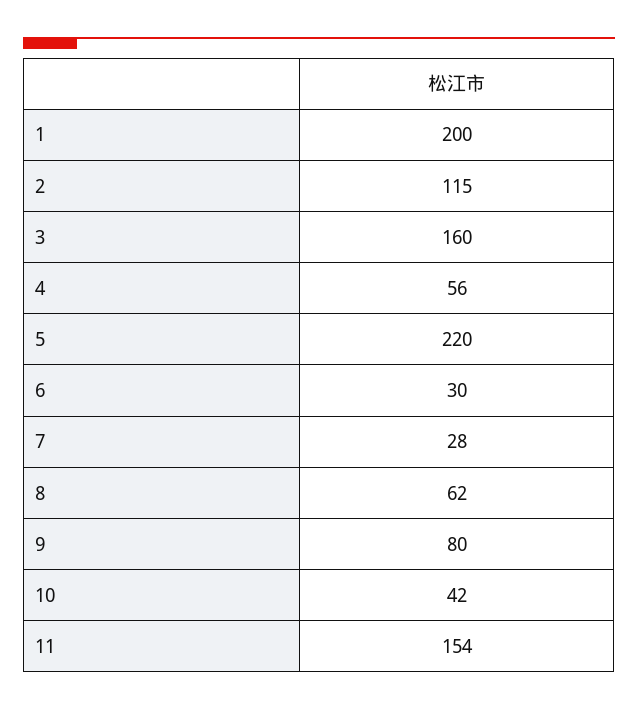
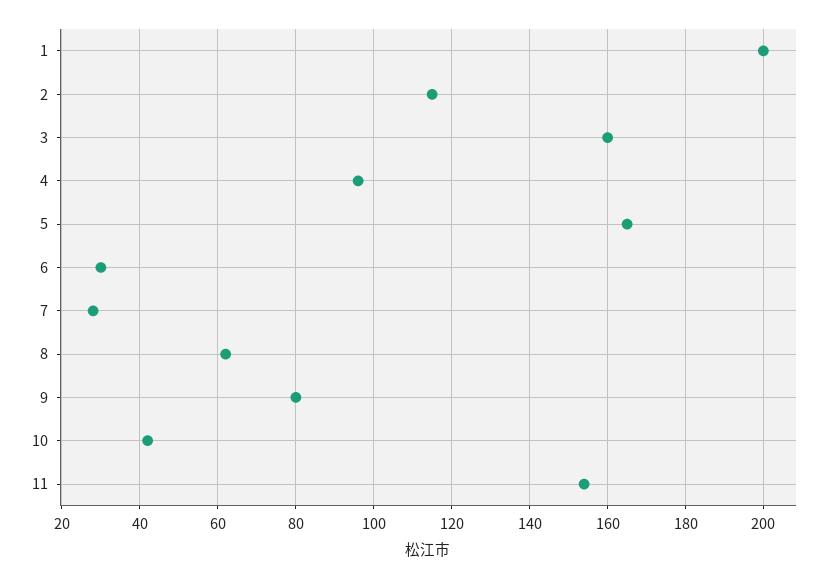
  {
    "1": 200,
    "2": 115,
    "3": 160,
-   "4": 56,
+   "4": 95,
-   "5": 220,
+   "5": 165,
    "6": 30,
    "7": 28,
    "8": 62,
    "9": 80,
    "10": 42,
    "11": 154
  }

